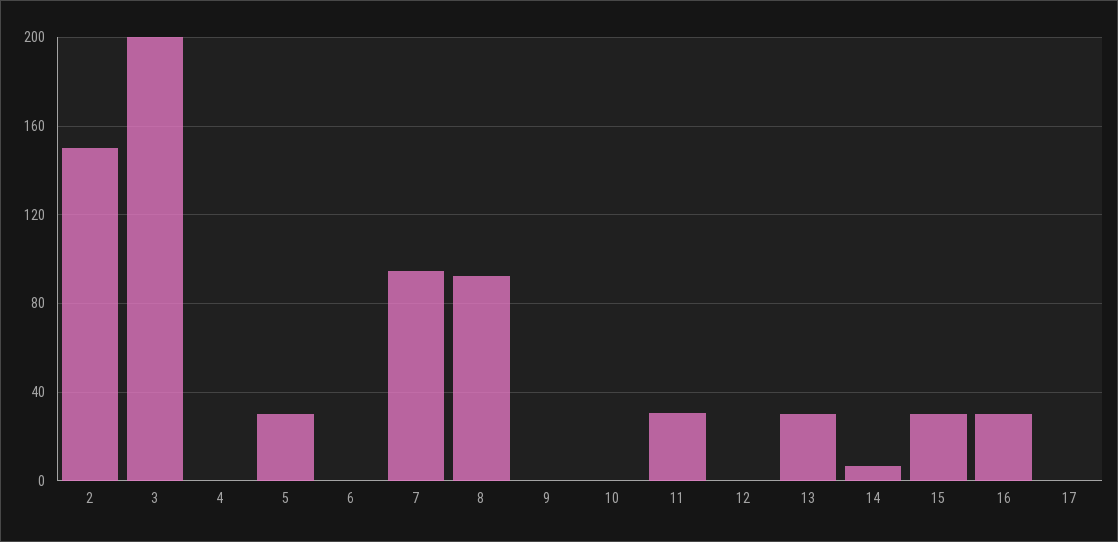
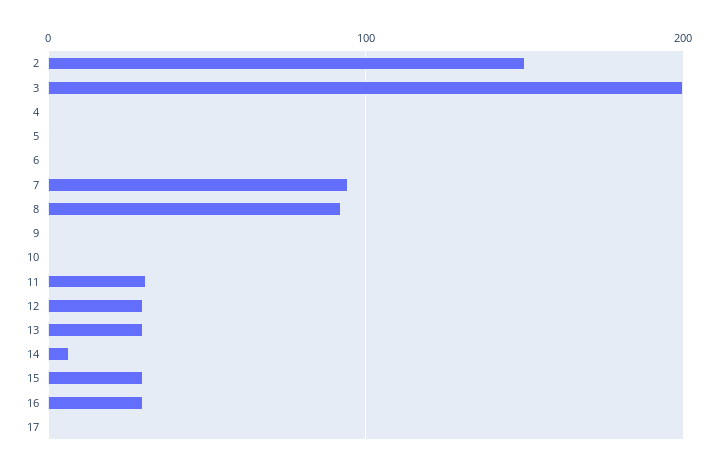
  {
    "2": 150,
    "3": 200,
    "4": 0,
-   "5": 30,
+   "5": 0,
    "6": 0,
    "7": 95,
    "8": 90,
    "9": 0,
    "10": 0,
    "11": 30,
-   "12": 0,
+   "12": 30,
    "13": 30,
    "14": 5,
    "15": 30,
    "16": 30,
    "17": 0
  }

